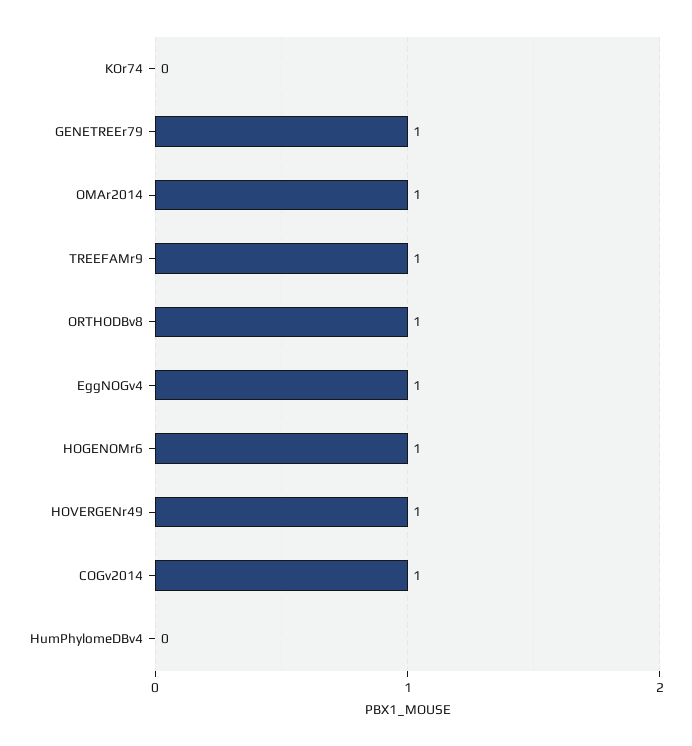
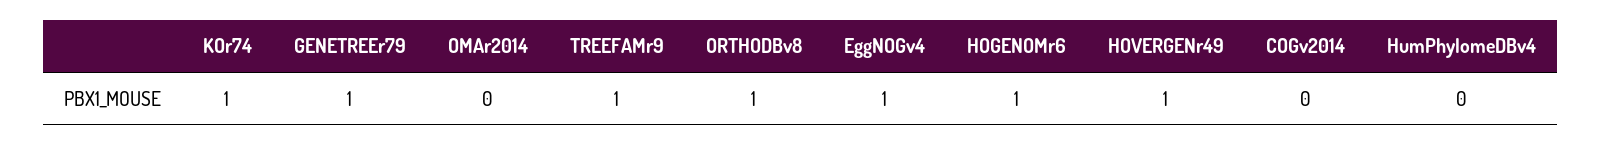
  {
-   "KOr74": 0,
+   "KOr74": 1,
    "GENETREEr79": 1,
-   "OMAr2014": 1,
+   "OMAr2014": 0,
    "TREEFAMr9": 1,
    "ORTHODBv8": 1,
    "EggNOGv4": 1,
    "HOGENOMr6": 1,
    "HOVERGENr49": 1,
-   "COGv2014": 1,
+   "COGv2014": 0,
    "HumPhylomeDBv4": 0
  }

